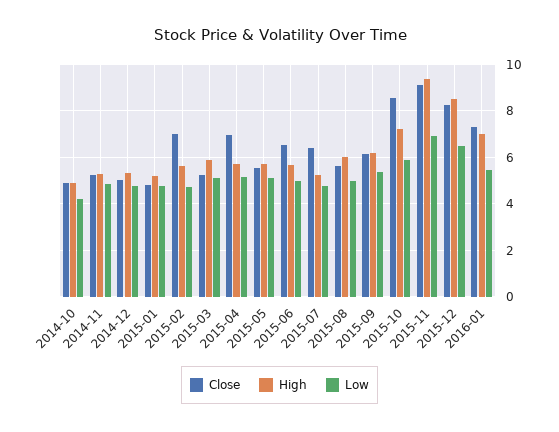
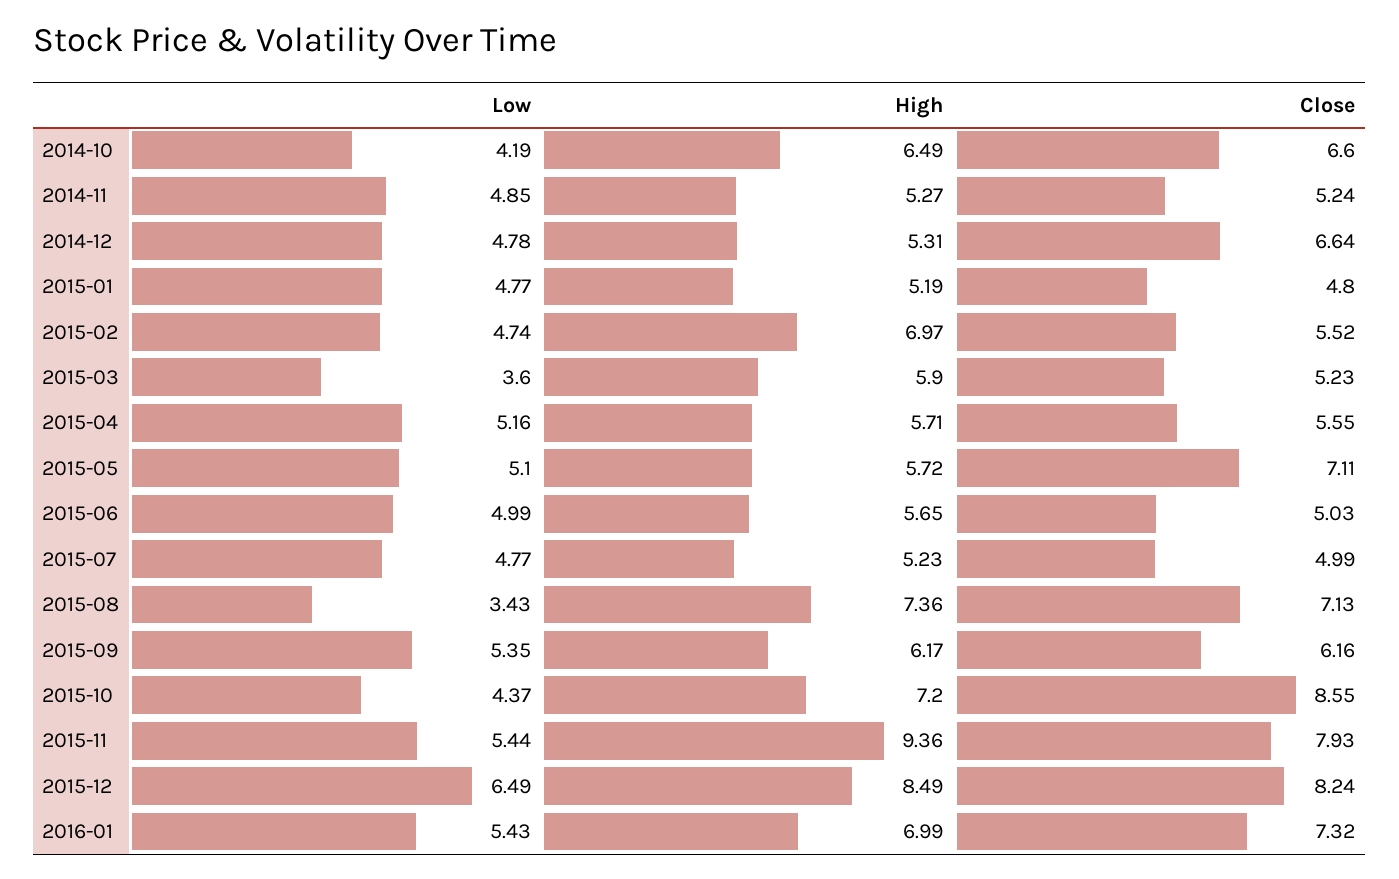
  {
    "Close": {
-     "2014-10": 5,
+     "2014-10": 6.6,
      "2014-11": 5.24,
-     "2014-12": 5,
+     "2014-12": 6.64,
      "2015-01": 4.8,
-     "2015-02": 7,
+     "2015-02": 5.52,
      "2015-03": 5.23,
-     "2015-04": 7,
+     "2015-04": 5.55,
-     "2015-05": 5.5,
+     "2015-05": 7.11,
-     "2015-06": 6.5,
+     "2015-06": 5.03,
-     "2015-07": 6.5,
+     "2015-07": 4.99,
-     "2015-08": 5.5,
+     "2015-08": 7.13,
      "2015-09": 6.16,
      "2015-10": 8.55,
-     "2015-11": 9,
+     "2015-11": 7.93,
      "2015-12": 8.24,
      "2016-01": 7.32
    },
    "High": {
-     "2014-10": 5,
+     "2014-10": 6.49,
      "2014-11": 5.27,
      "2014-12": 5.31,
      "2015-01": 5.19,
-     "2015-02": 5.5,
+     "2015-02": 6.97,
      "2015-03": 5.9,
      "2015-04": 5.71,
      "2015-05": 5.72,
      "2015-06": 5.65,
      "2015-07": 5.23,
-     "2015-08": 6,
+     "2015-08": 7.36,
      "2015-09": 6.17,
      "2015-10": 7.2,
      "2015-11": 9.36,
      "2015-12": 8.49,
      "2016-01": 6.99
    },
    "Low": {
      "2014-10": 4.19,
      "2014-11": 4.85,
      "2014-12": 4.78,
      "2015-01": 4.77,
      "2015-02": 4.74,
-     "2015-03": 5,
+     "2015-03": 3.6,
      "2015-04": 5.16,
      "2015-05": 5.1,
      "2015-06": 4.99,
      "2015-07": 4.77,
-     "2015-08": 5,
+     "2015-08": 3.43,
      "2015-09": 5.35,
-     "2015-10": 6,
+     "2015-10": 4.37,
-     "2015-11": 7,
+     "2015-11": 5.44,
      "2015-12": 6.49,
      "2016-01": 5.43
    }
  }

